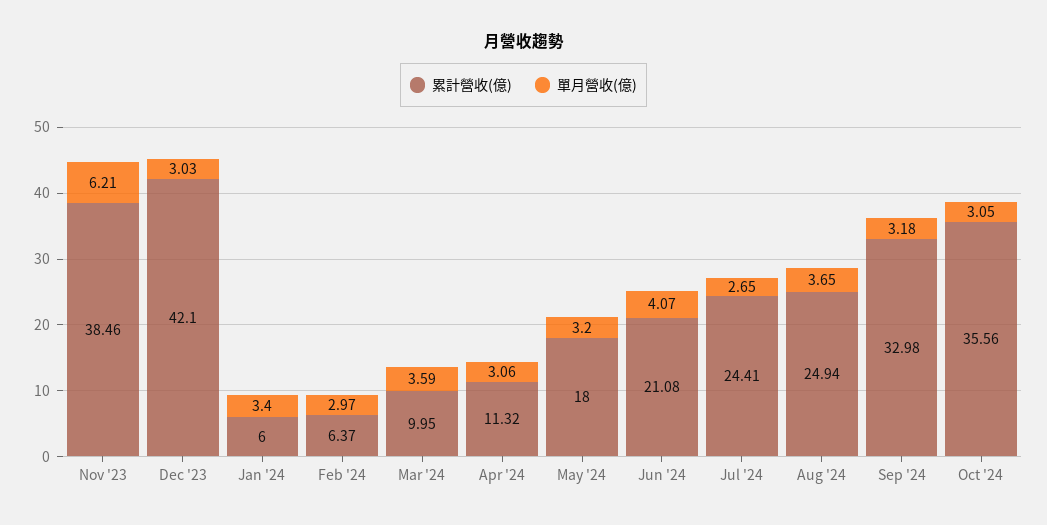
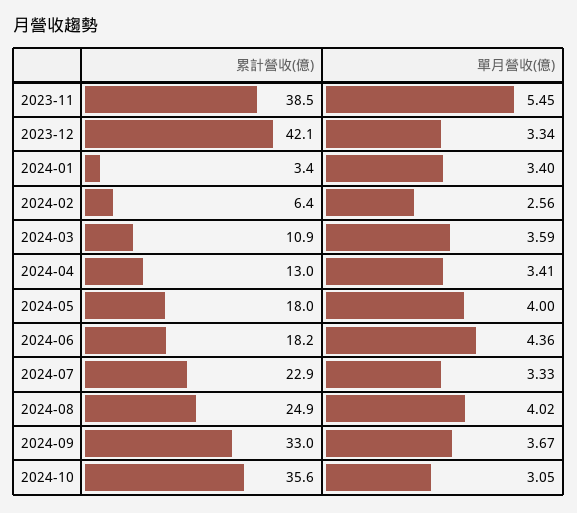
  {
    "累計營收(億)": {
      "Nov '23": 38.46,
      "Dec '23": 42.1,
-     "Jan '24": 6,
+     "Jan '24": 3.4,
      "Feb '24": 6.37,
-     "Mar '24": 9.95,
+     "Mar '24": 10.9,
-     "Apr '24": 11.32,
+     "Apr '24": 13,
      "May '24": 18,
-     "Jun '24": 21.08,
+     "Jun '24": 18.2,
-     "Jul '24": 24.41,
+     "Jul '24": 22.9,
      "Aug '24": 24.94,
      "Sep '24": 32.98,
      "Oct '24": 35.56
    },
    "單月營收(億)": {
-     "Nov '23": 6.21,
+     "Nov '23": 5.45,
-     "Dec '23": 3.03,
+     "Dec '23": 3.34,
      "Jan '24": 3.4,
-     "Feb '24": 2.97,
+     "Feb '24": 2.56,
      "Mar '24": 3.59,
-     "Apr '24": 3.06,
+     "Apr '24": 3.41,
-     "May '24": 3.2,
+     "May '24": 4,
-     "Jun '24": 4.07,
+     "Jun '24": 4.36,
-     "Jul '24": 2.65,
+     "Jul '24": 3.33,
-     "Aug '24": 3.65,
+     "Aug '24": 4.02,
-     "Sep '24": 3.18,
+     "Sep '24": 3.67,
      "Oct '24": 3.05
    }
  }

